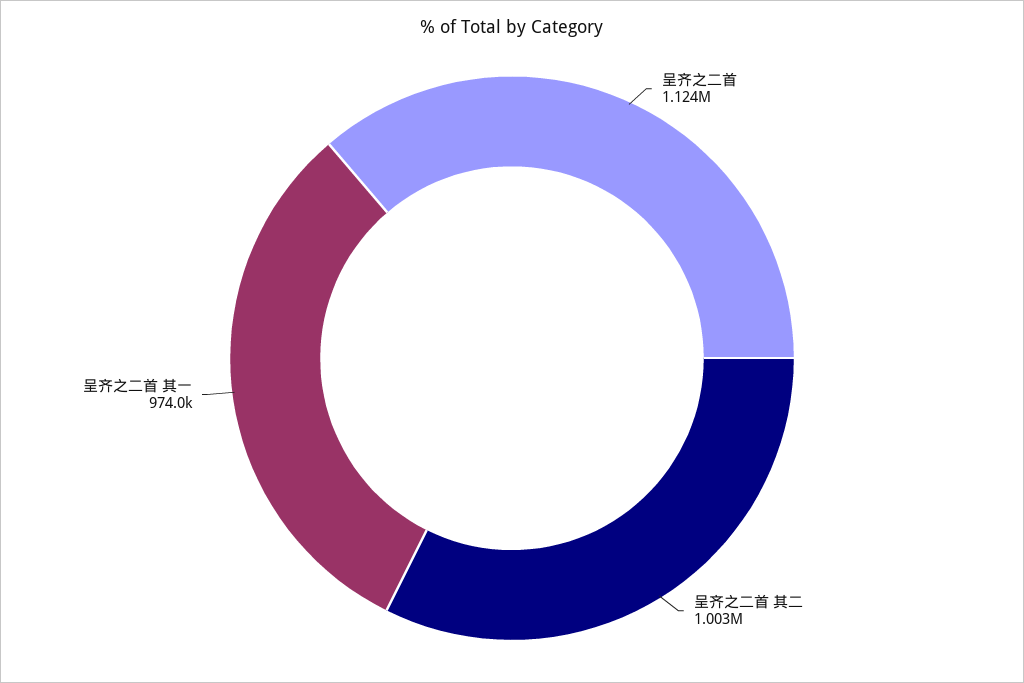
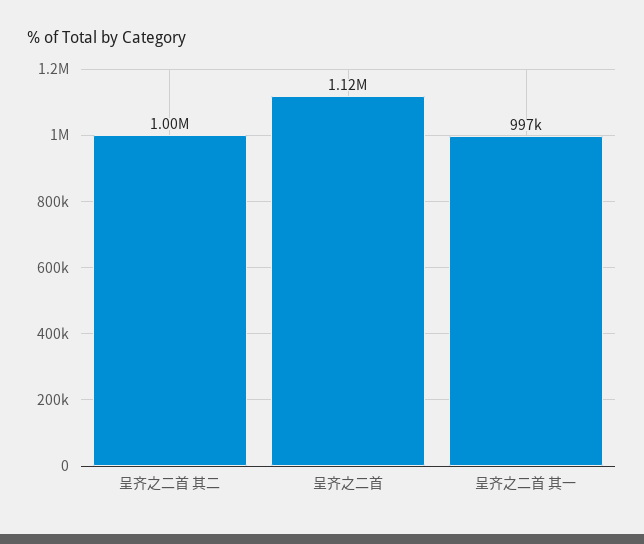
  {
    "呈齐之二首": 1124000,
    "呈齐之二首 其二": 1003000,
-   "呈齐之二首 其一": 974000
+   "呈齐之二首 其一": 997000
  }

